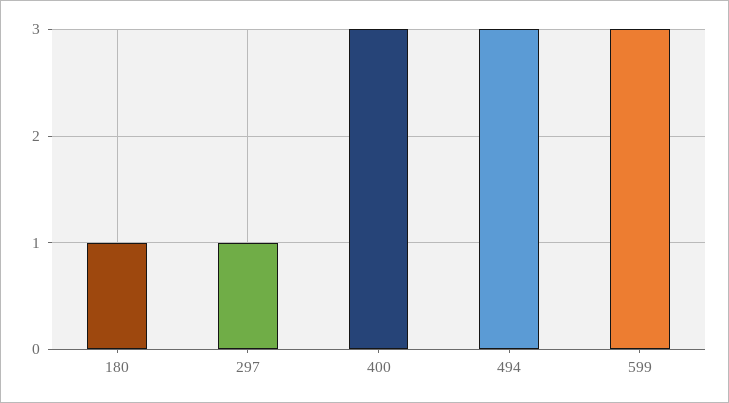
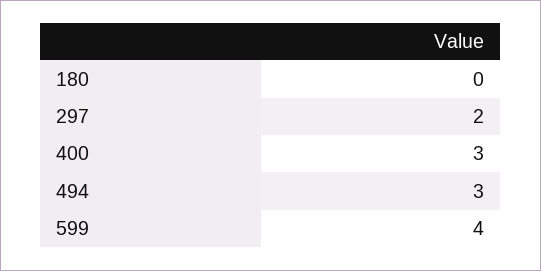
  {
-   "180": 1,
+   "180": 0,
-   "297": 1,
+   "297": 2,
    "400": 3,
    "494": 3,
-   "599": 3
+   "599": 4
  }

